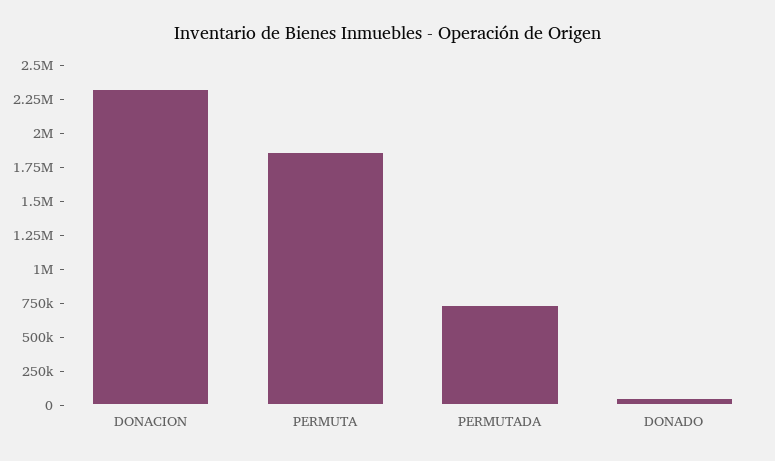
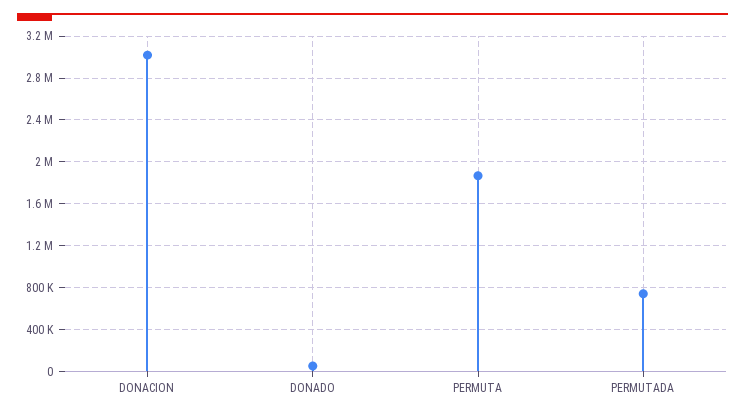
  {
-   "DONACION": 2250000,
+   "DONACION": 3000000,
    "PERMUTA": 1900000,
    "PERMUTADA": 700000,
    "DONADO": 100000
  }

